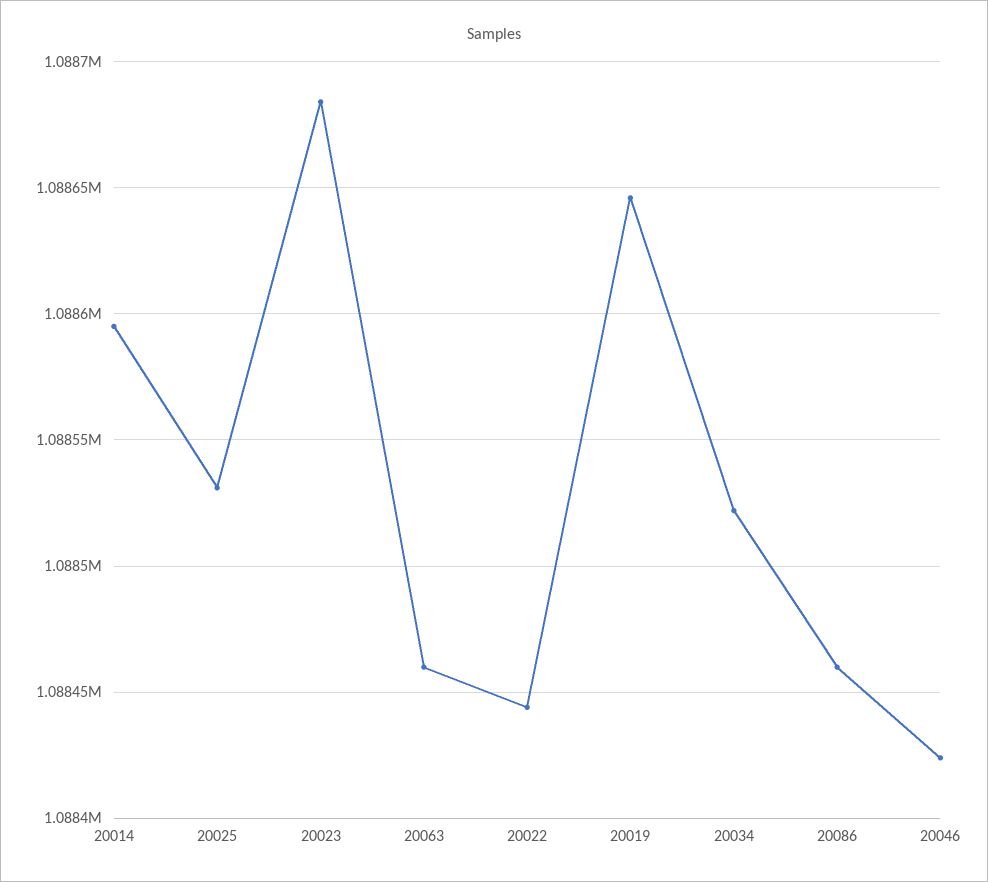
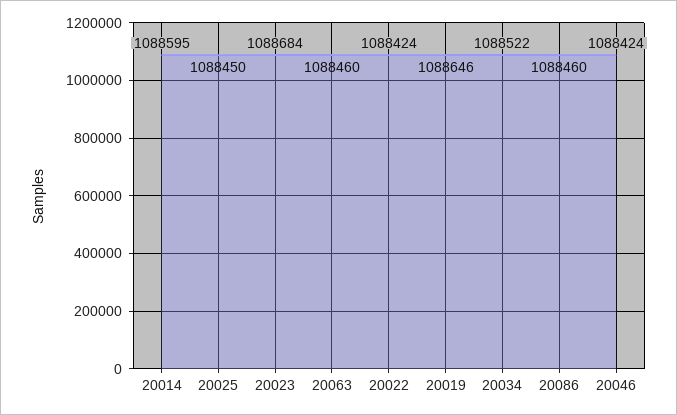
  {
    "20014": 1088595,
-   "20025": 1088530,
+   "20025": 1088450,
    "20023": 1088684,
    "20063": 1088460,
-   "20022": 1088445,
+   "20022": 1088424,
    "20019": 1088646,
    "20034": 1088522,
    "20086": 1088460,
    "20046": 1088424
  }

